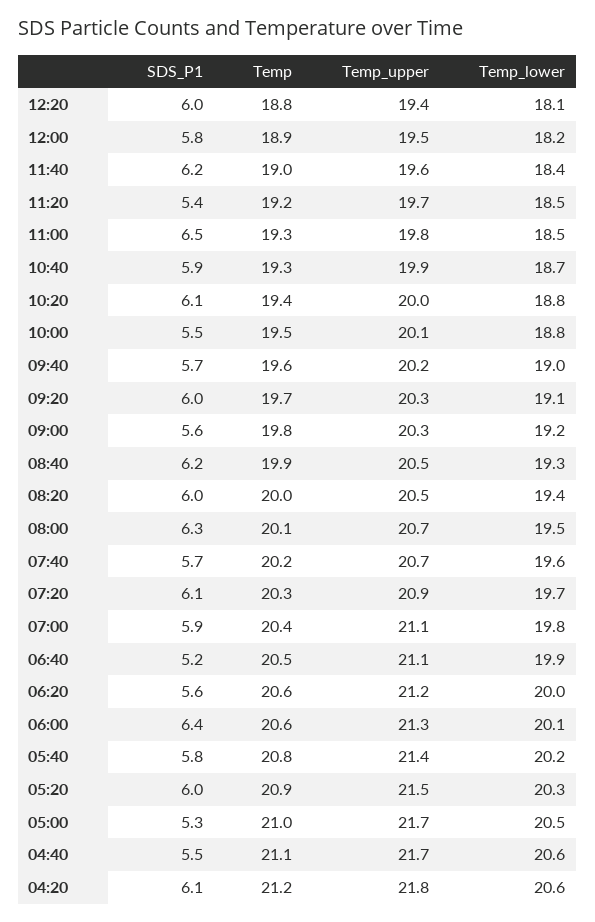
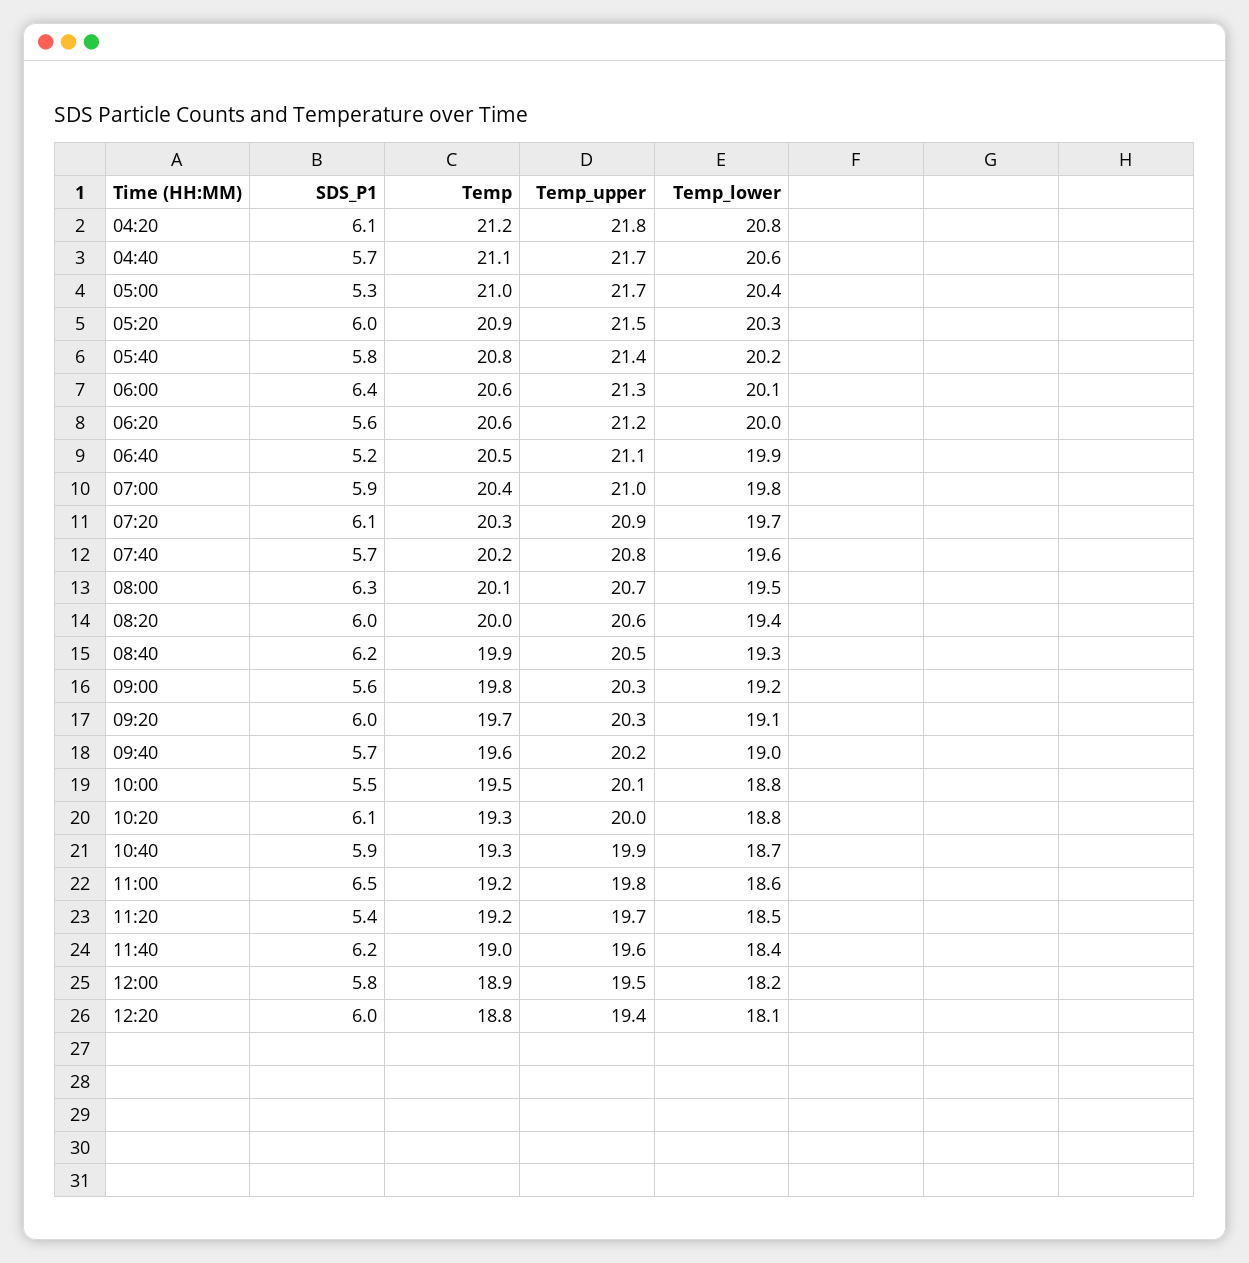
  {
    "SDS_P1": {
      "12:20": 6,
      "12:00": 5.8,
      "11:40": 6.2,
      "11:20": 5.4,
      "11:00": 6.5,
      "10:40": 5.9,
      "10:20": 6.1,
      "10:00": 5.5,
      "09:40": 5.7,
      "09:20": 6,
      "09:00": 5.6,
      "08:40": 6.2,
      "08:20": 6,
      "08:00": 6.3,
      "07:40": 5.7,
      "07:20": 6.1,
      "07:00": 5.9,
      "06:40": 5.2,
      "06:20": 5.6,
      "06:00": 6.4,
      "05:40": 5.8,
      "05:20": 6,
      "05:00": 5.3,
-     "04:40": 5.5,
+     "04:40": 5.7,
      "04:20": 6.1
    },
    "Temp": {
      "12:20": 18.8,
      "12:00": 18.9,
      "11:40": 19,
      "11:20": 19.2,
-     "11:00": 19.3,
+     "11:00": 19.2,
      "10:40": 19.3,
-     "10:20": 19.4,
+     "10:20": 19.3,
      "10:00": 19.5,
      "09:40": 19.6,
      "09:20": 19.7,
      "09:00": 19.8,
      "08:40": 19.9,
      "08:20": 20,
      "08:00": 20.1,
      "07:40": 20.2,
      "07:20": 20.3,
      "07:00": 20.4,
      "06:40": 20.5,
      "06:20": 20.6,
      "06:00": 20.6,
      "05:40": 20.8,
      "05:20": 20.9,
      "05:00": 21,
      "04:40": 21.1,
      "04:20": 21.2
    },
    "Temp_upper": {
      "12:20": 19.4,
      "12:00": 19.5,
      "11:40": 19.6,
      "11:20": 19.7,
      "11:00": 19.8,
      "10:40": 19.9,
      "10:20": 20,
      "10:00": 20.1,
      "09:40": 20.2,
      "09:20": 20.3,
      "09:00": 20.3,
      "08:40": 20.5,
-     "08:20": 20.5,
+     "08:20": 20.6,
      "08:00": 20.7,
-     "07:40": 20.7,
+     "07:40": 20.8,
      "07:20": 20.9,
-     "07:00": 21.1,
+     "07:00": 21,
      "06:40": 21.1,
      "06:20": 21.2,
      "06:00": 21.3,
      "05:40": 21.4,
      "05:20": 21.5,
      "05:00": 21.7,
      "04:40": 21.7,
      "04:20": 21.8
    },
    "Temp_lower": {
      "12:20": 18.1,
      "12:00": 18.2,
      "11:40": 18.4,
      "11:20": 18.5,
-     "11:00": 18.5,
+     "11:00": 18.6,
      "10:40": 18.7,
      "10:20": 18.8,
      "10:00": 18.8,
      "09:40": 19,
      "09:20": 19.1,
      "09:00": 19.2,
      "08:40": 19.3,
      "08:20": 19.4,
      "08:00": 19.5,
      "07:40": 19.6,
      "07:20": 19.7,
      "07:00": 19.8,
      "06:40": 19.9,
      "06:20": 20,
      "06:00": 20.1,
      "05:40": 20.2,
      "05:20": 20.3,
-     "05:00": 20.5,
+     "05:00": 20.4,
      "04:40": 20.6,
-     "04:20": 20.6
+     "04:20": 20.8
    }
  }

